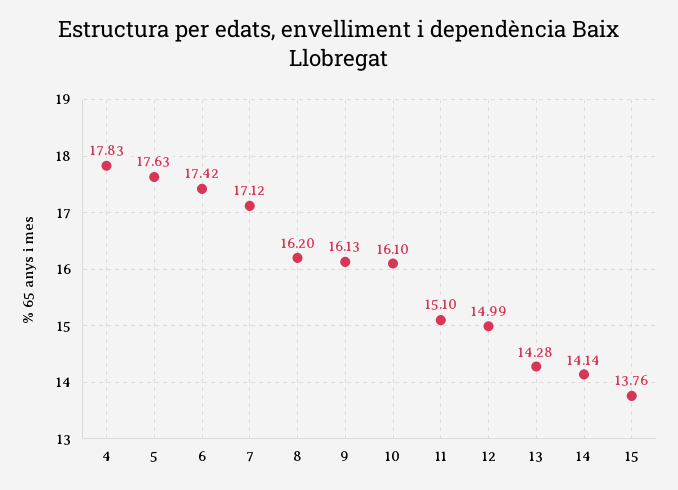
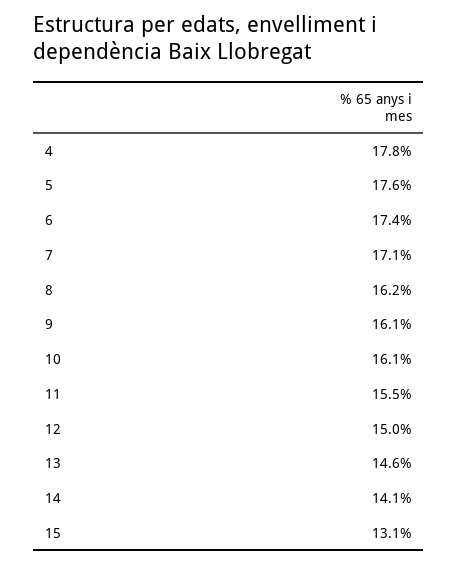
  {
    "4": 17.83,
    "5": 17.63,
    "6": 17.42,
    "7": 17.12,
    "8": 16.2,
    "9": 16.13,
    "10": 16.1,
-   "11": 15.1,
+   "11": 15.5,
    "12": 14.99,
-   "13": 14.28,
+   "13": 14.6,
    "14": 14.14,
-   "15": 13.76
+   "15": 13.1
  }

